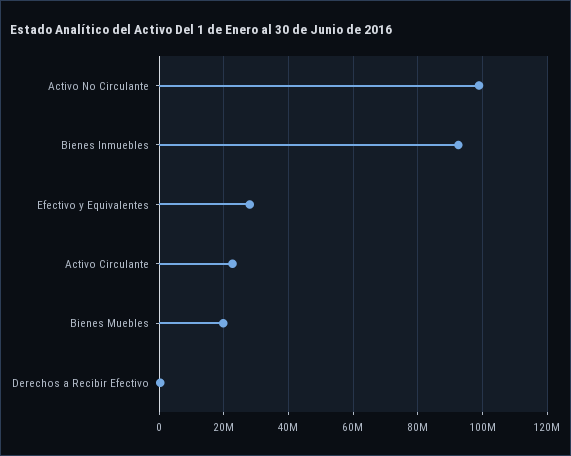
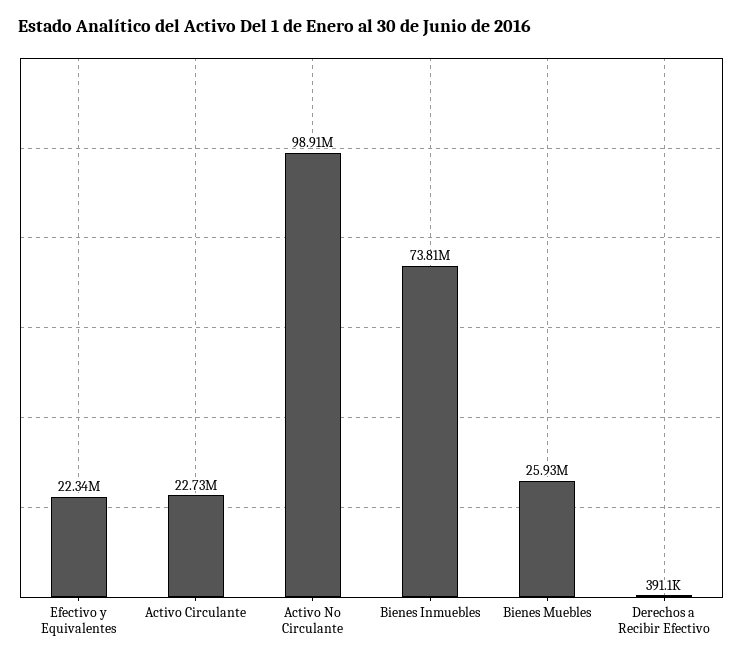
  {
    "Activo No Circulante": 98910000,
-   "Bienes Inmuebles": 92000000,
+   "Bienes Inmuebles": 73810000,
-   "Efectivo y Equivalentes": 28000000,
+   "Efectivo y Equivalentes": 22340000,
    "Activo Circulante": 22730000,
-   "Bienes Muebles": 20000000,
+   "Bienes Muebles": 25930000,
    "Derechos a Recibir Efectivo": 391100
  }

